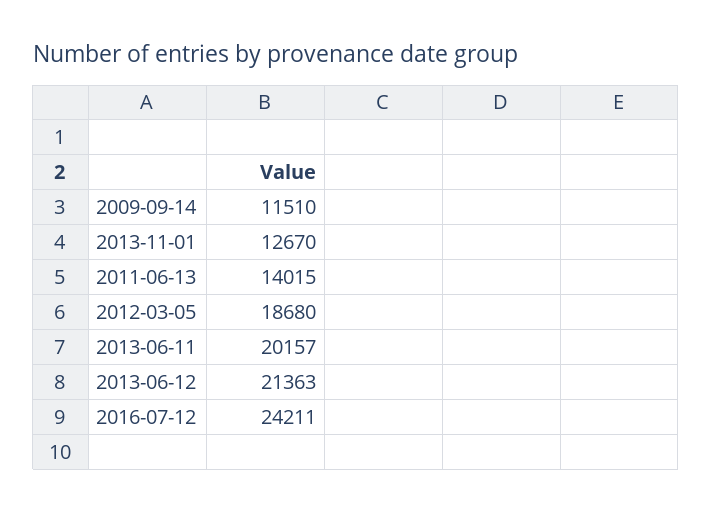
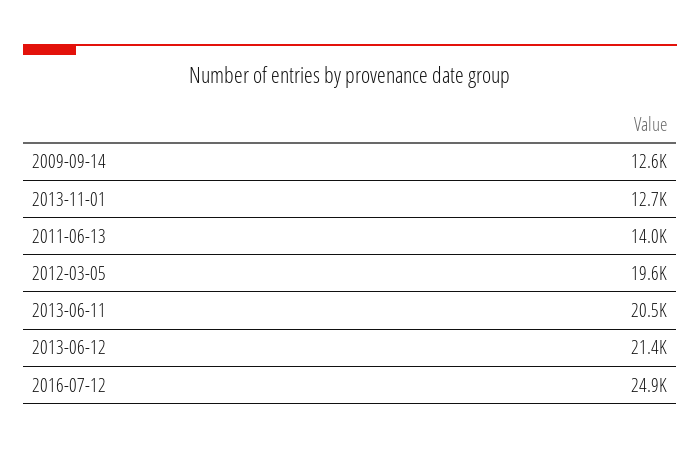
  {
-   "2009-09-14": 11510,
+   "2009-09-14": 12600,
    "2013-11-01": 12670,
    "2011-06-13": 14015,
-   "2012-03-05": 18680,
+   "2012-03-05": 19600,
-   "2013-06-11": 20157,
+   "2013-06-11": 20500,
    "2013-06-12": 21363,
-   "2016-07-12": 24211
+   "2016-07-12": 24900
  }

